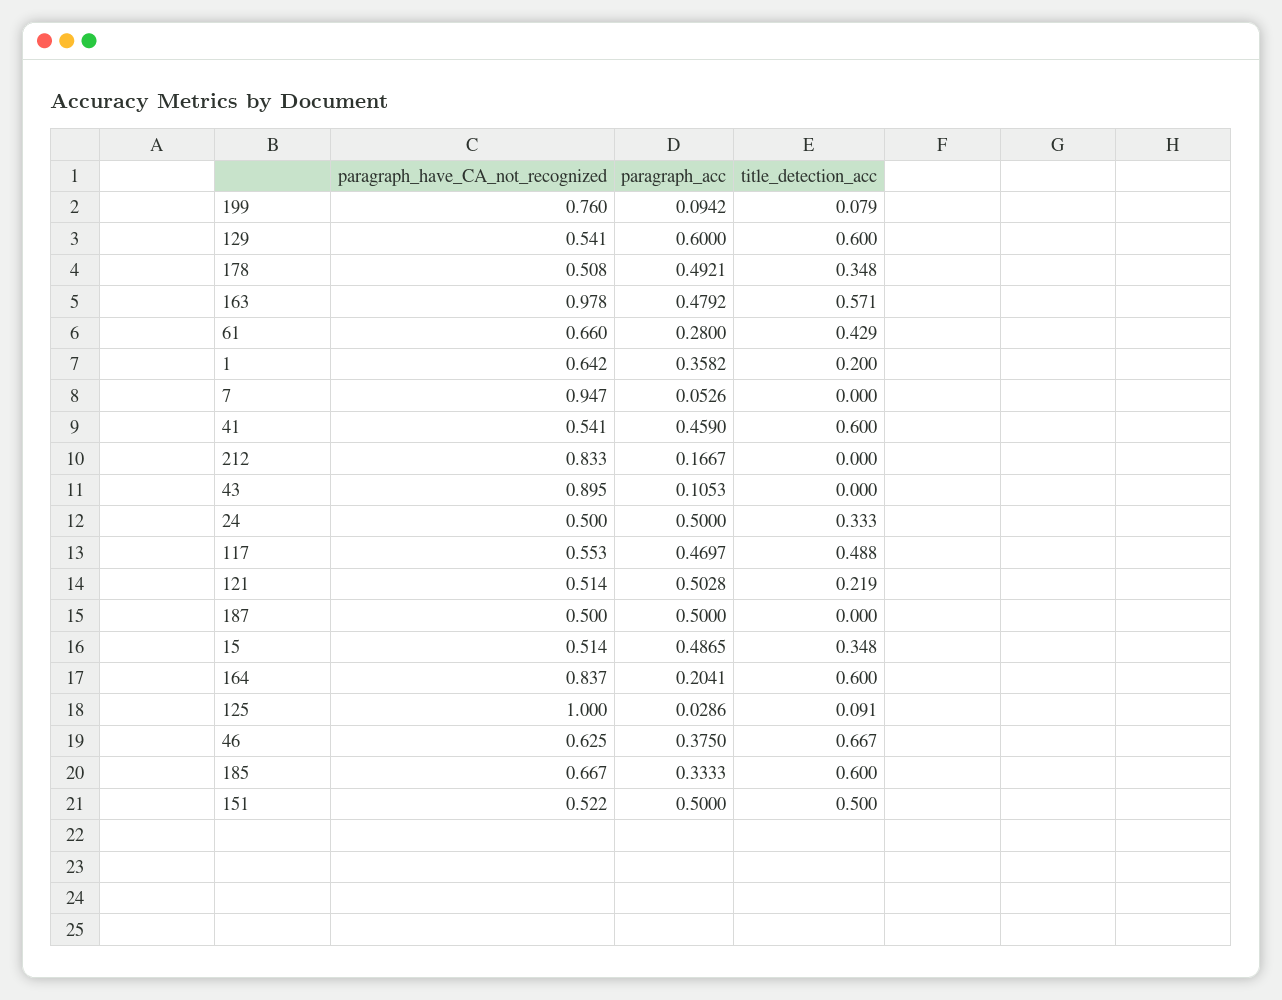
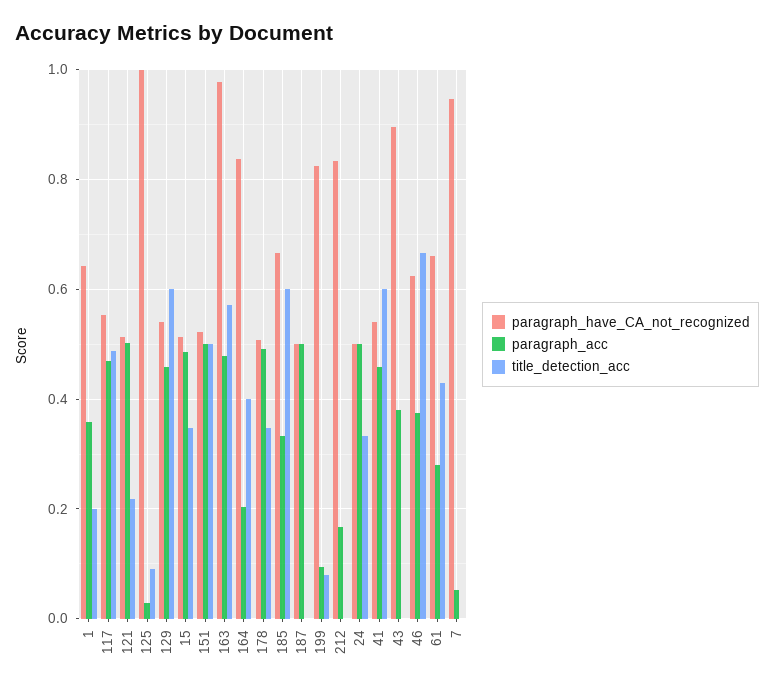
  {
    "paragraph_have_CA_not_recognized": {
-     "199": 0.76,
+     "199": 0.82,
      "129": 0.541,
      "178": 0.508,
      "163": 0.978,
      "61": 0.66,
      "1": 0.642,
      "7": 0.947,
      "41": 0.541,
      "212": 0.833,
      "43": 0.895,
      "24": 0.5,
      "117": 0.553,
      "121": 0.514,
      "187": 0.5,
      "15": 0.514,
      "164": 0.837,
      "125": 1,
      "46": 0.625,
      "185": 0.667,
      "151": 0.522
    },
    "paragraph_acc": {
      "199": 0.0942,
-     "129": 0.6,
+     "129": 0.46,
      "178": 0.4921,
      "163": 0.4792,
      "61": 0.28,
      "1": 0.3582,
      "7": 0.0526,
      "41": 0.459,
      "212": 0.1667,
-     "43": 0.1053,
+     "43": 0.38,
      "24": 0.5,
      "117": 0.4697,
      "121": 0.5028,
      "187": 0.5,
      "15": 0.4865,
      "164": 0.2041,
      "125": 0.0286,
      "46": 0.375,
      "185": 0.3333,
      "151": 0.5
    },
    "title_detection_acc": {
      "199": 0.079,
      "129": 0.6,
      "178": 0.348,
      "163": 0.571,
      "61": 0.429,
      "1": 0.2,
      "7": 0,
      "41": 0.6,
      "212": 0,
      "43": 0,
      "24": 0.333,
      "117": 0.488,
      "121": 0.219,
      "187": 0,
      "15": 0.348,
-     "164": 0.6,
+     "164": 0.4,
      "125": 0.091,
      "46": 0.667,
      "185": 0.6,
      "151": 0.5
    }
  }

